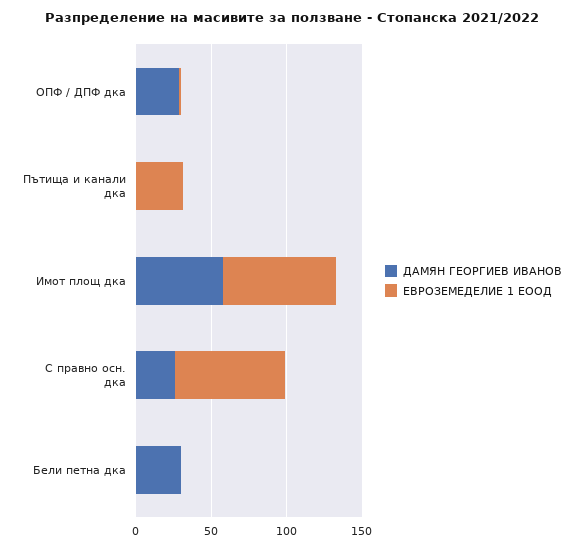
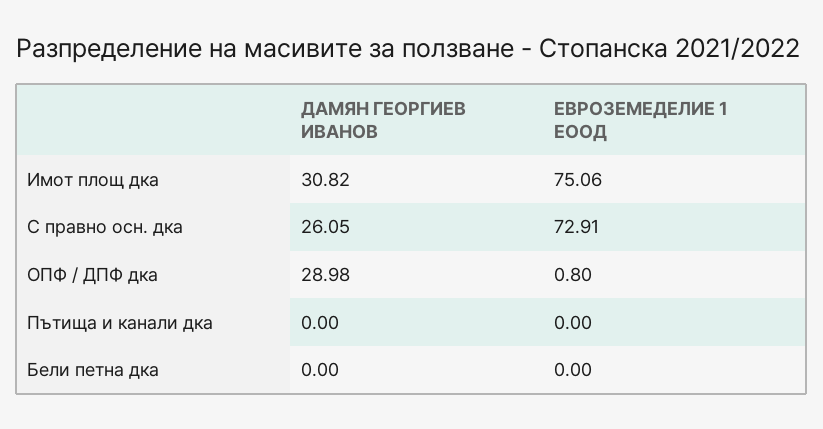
  {
    "ДАМЯН ГЕОРГИЕВ ИВАНОВ": {
      "ОПФ / ДПФ дка": 28.98,
      "Пътища и канали дка": 0,
-     "Имот площ дка": 60,
+     "Имот площ дка": 30.82,
      "С правно осн. дка": 26.05,
-     "Бели петна дка": 30
+     "Бели петна дка": 0
    },
    "ЕВРОЗЕМЕДЕЛИЕ 1 ЕООД": {
      "ОПФ / ДПФ дка": 0.8,
-     "Пътища и канали дка": 30,
+     "Пътища и канали дка": 0,
      "Имот площ дка": 75.06,
      "С правно осн. дка": 72.91,
      "Бели петна дка": 0
    }
  }

